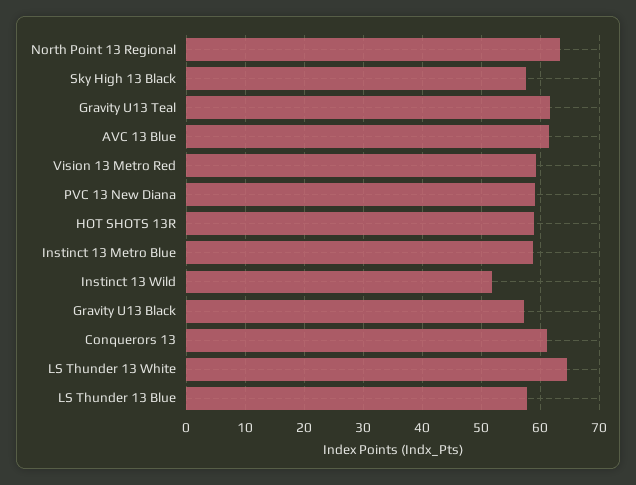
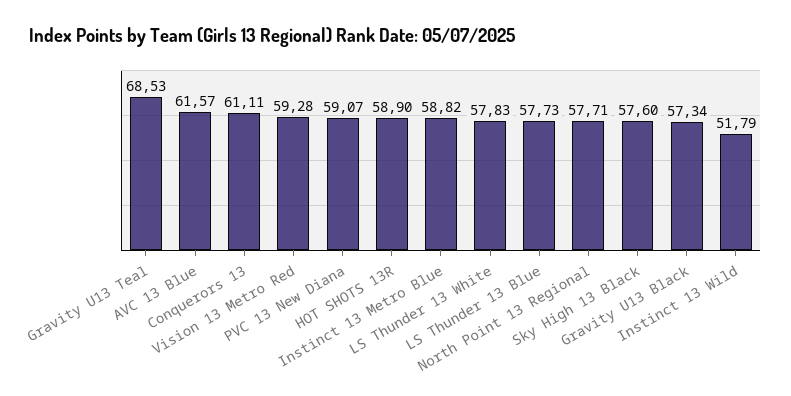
  {
-   "North Point 13 Regional": 64,
+   "North Point 13 Regional": 57.71,
    "Sky High 13 Black": 57.6,
-   "Gravity U13 Teal": 62,
+   "Gravity U13 Teal": 68.53,
    "AVC 13 Blue": 61.57,
    "Vision 13 Metro Red": 59.28,
    "PVC 13 New Diana": 59.07,
    "HOT SHOTS 13R": 58.9,
    "Instinct 13 Metro Blue": 58.82,
    "Instinct 13 Wild": 51.79,
    "Gravity U13 Black": 57.34,
    "Conquerors 13": 61.11,
-   "LS Thunder 13 White": 64,
+   "LS Thunder 13 White": 57.83,
    "LS Thunder 13 Blue": 57.73
  }

